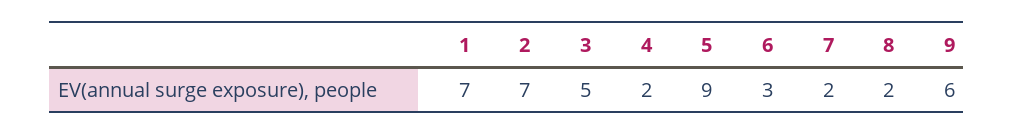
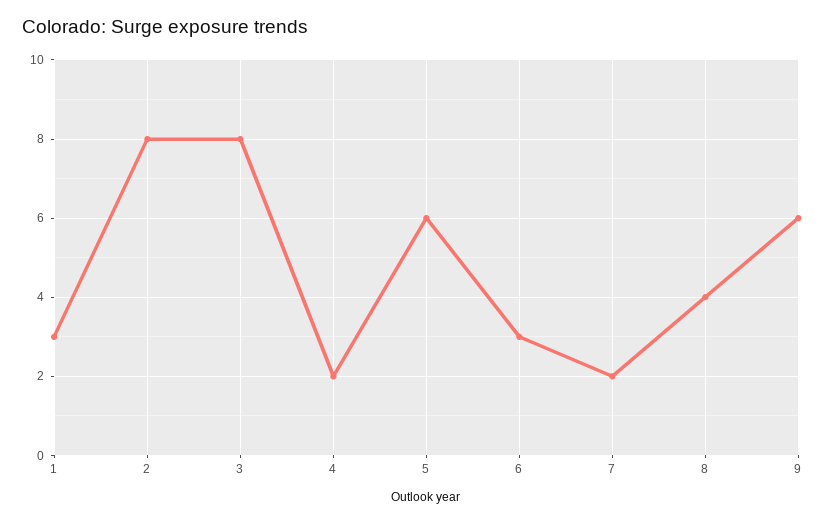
  {
-   "1": 7,
+   "1": 3,
-   "2": 7,
+   "2": 8,
-   "3": 5,
+   "3": 8,
    "4": 2,
-   "5": 9,
+   "5": 6,
    "6": 3,
    "7": 2,
-   "8": 2,
+   "8": 4,
    "9": 6
  }

